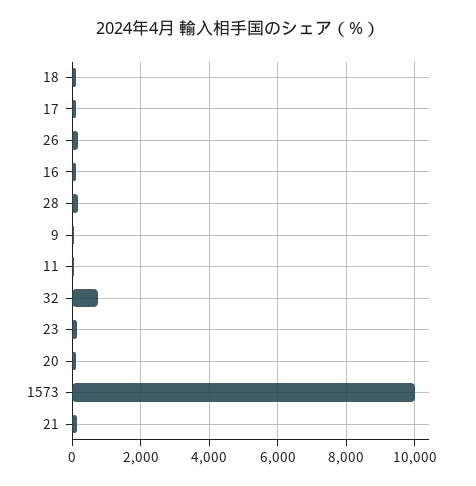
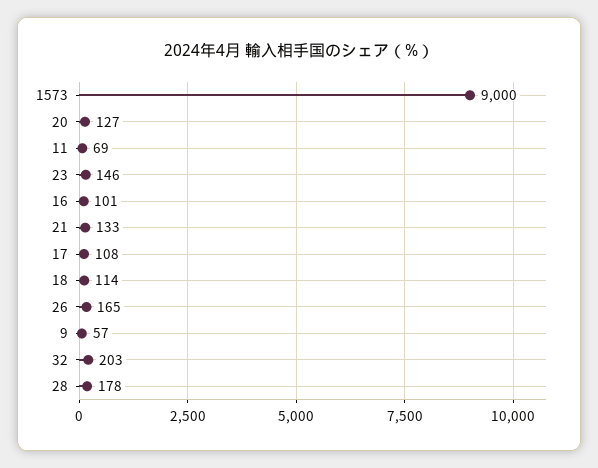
  {
    "18": 114,
    "17": 108,
    "26": 165,
    "16": 101,
    "28": 178,
    "9": 57,
    "11": 69,
-   "32": 800,
+   "32": 203,
    "23": 146,
    "20": 127,
-   "1573": 10000,
+   "1573": 9000,
    "21": 133
  }

